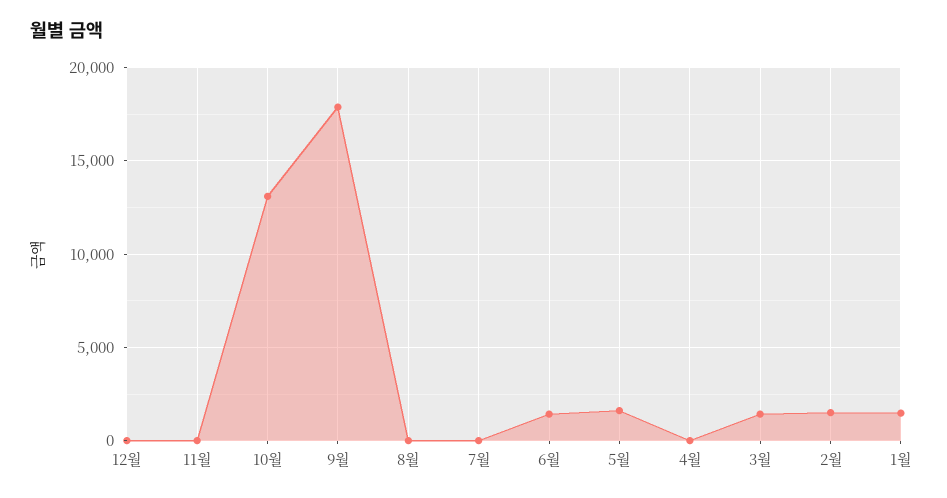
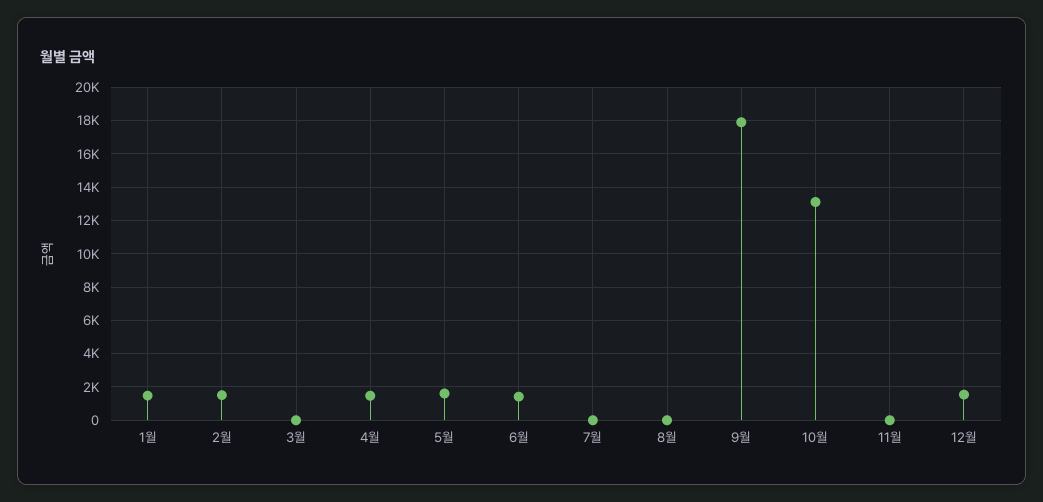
  {
-   "12월": 0,
+   "12월": 1500,
    "11월": 0,
    "10월": 13000,
    "9월": 18000,
    "8월": 0,
    "7월": 0,
    "6월": 1500,
    "5월": 1500,
-   "4월": 0,
+   "4월": 1500,
-   "3월": 1500,
+   "3월": 0,
    "2월": 1500,
    "1월": 1500
  }

